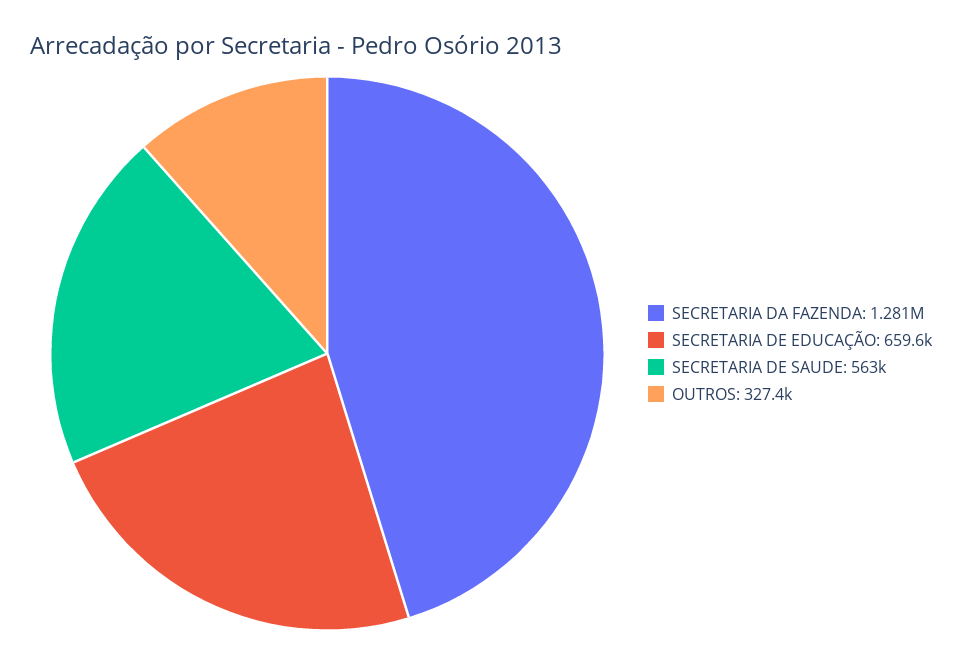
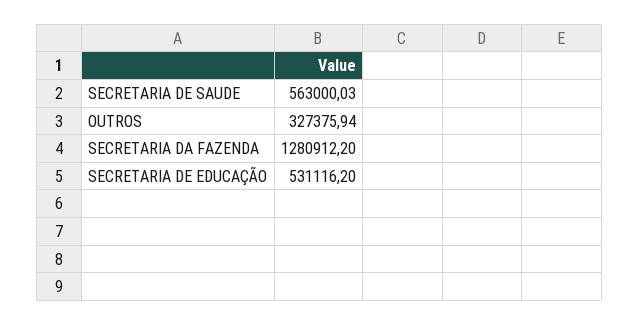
  {
    "SECRETARIA DA FAZENDA": 1280912.2,
-   "SECRETARIA DE EDUCAÇÃO": 659600,
+   "SECRETARIA DE EDUCAÇÃO": 531116.2,
    "SECRETARIA DE SAUDE": 563000.03,
    "OUTROS": 327375.94
  }

